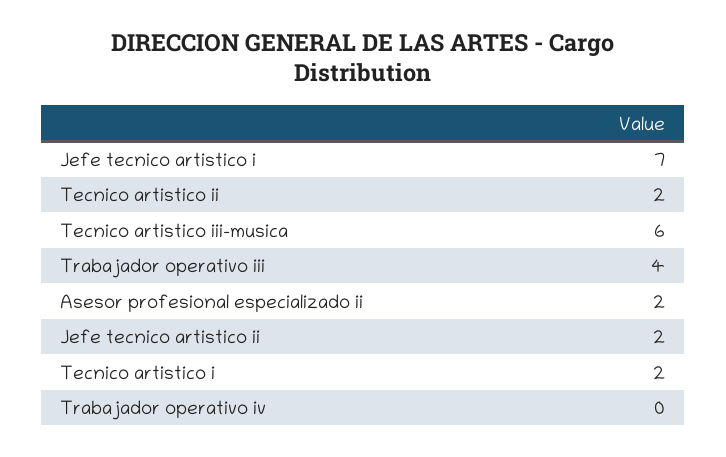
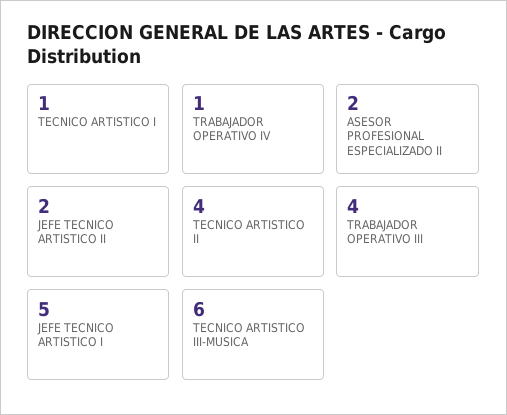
  {
-   "Jefe tecnico artistico i": 7,
+   "Jefe tecnico artistico i": 5,
-   "Tecnico artistico ii": 2,
+   "Tecnico artistico ii": 4,
    "Tecnico artistico iii-musica": 6,
    "Trabajador operativo iii": 4,
    "Asesor profesional especializado ii": 2,
    "Jefe tecnico artistico ii": 2,
-   "Tecnico artistico i": 2,
+   "Tecnico artistico i": 1,
-   "Trabajador operativo iv": 0
+   "Trabajador operativo iv": 1
  }

